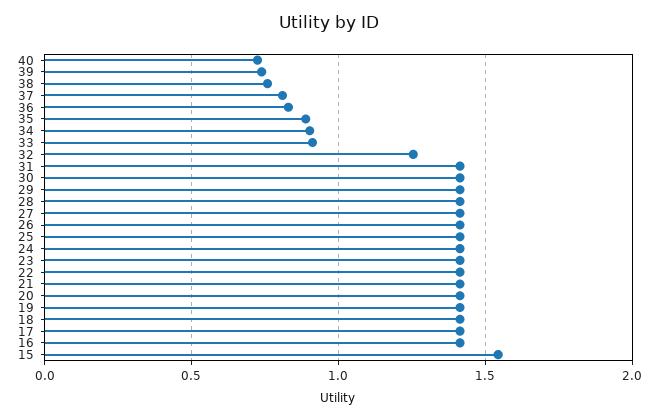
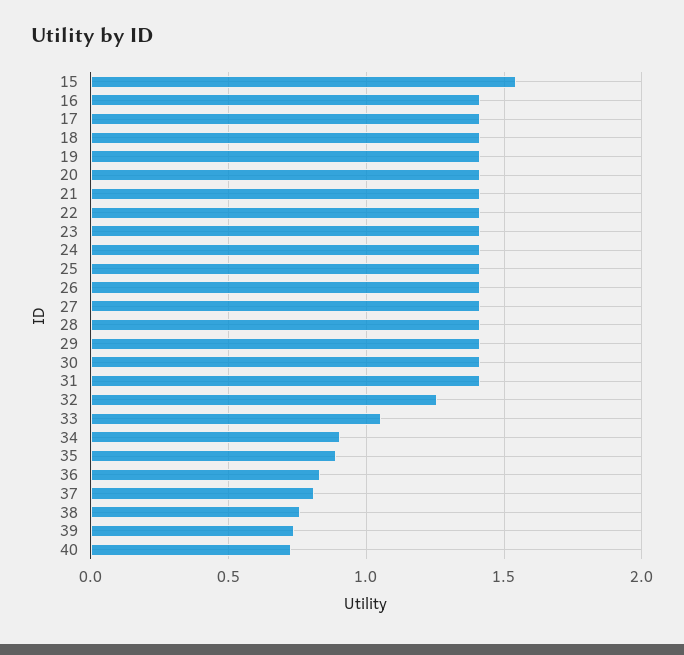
  {
    "40": 0.75,
    "39": 0.75,
    "38": 0.75,
    "37": 0.8,
    "36": 0.85,
    "35": 0.9,
    "34": 0.9,
-   "33": 0.9,
+   "33": 1.05,
    "32": 1.25,
    "31": 1.4,
    "30": 1.4,
    "29": 1.4,
    "28": 1.4,
    "27": 1.4,
    "26": 1.4,
    "25": 1.4,
    "24": 1.4,
    "23": 1.4,
    "22": 1.4,
    "21": 1.4,
    "20": 1.4,
    "19": 1.4,
    "18": 1.4,
    "17": 1.4,
    "16": 1.4,
    "15": 1.55
  }

